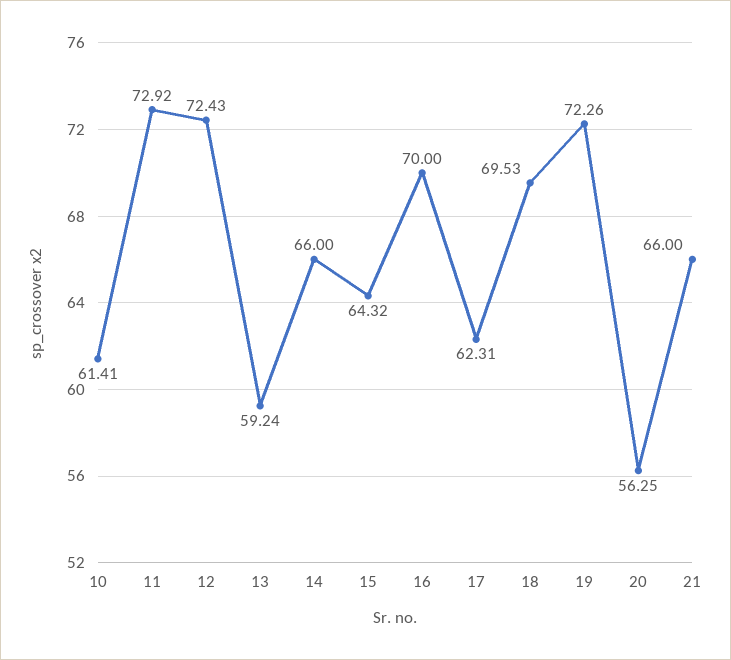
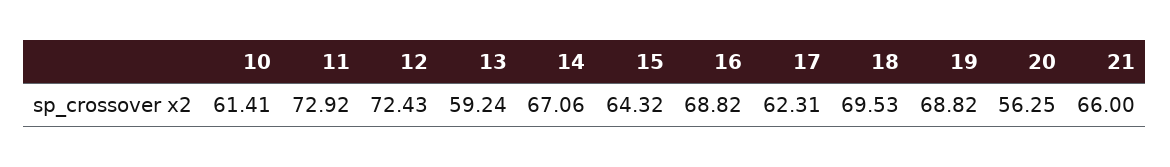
  {
    "10": 61.41,
    "11": 72.92,
    "12": 72.43,
    "13": 59.24,
-   "14": 66,
+   "14": 67.06,
    "15": 64.32,
-   "16": 70,
+   "16": 68.82,
    "17": 62.31,
    "18": 69.53,
-   "19": 72.26,
+   "19": 68.82,
    "20": 56.25,
    "21": 66
  }

